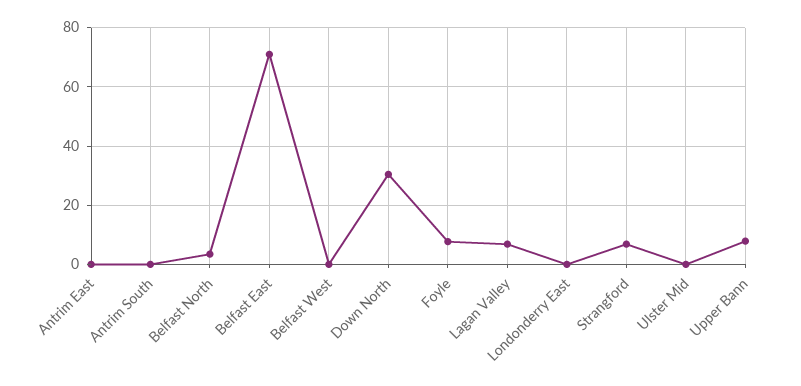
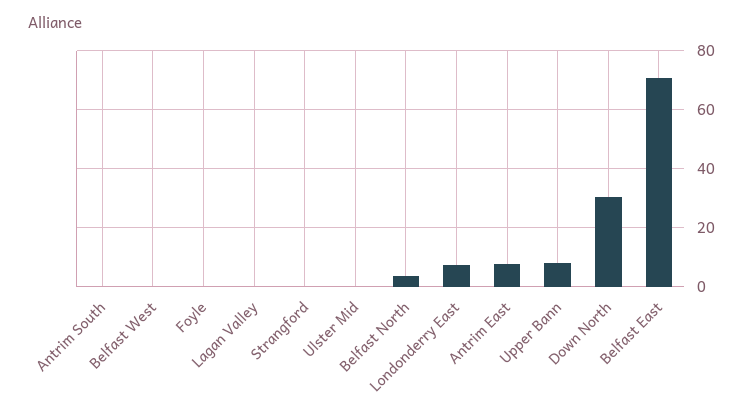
  {
-   "Antrim East": 0,
+   "Antrim East": 7.5,
    "Antrim South": 0,
    "Belfast North": 2.5,
    "Belfast East": 70,
    "Belfast West": 0,
    "Down North": 30,
-   "Foyle": 7.5,
+   "Foyle": 0,
-   "Lagan Valley": 7.5,
+   "Lagan Valley": 0,
-   "Londonderry East": 0,
+   "Londonderry East": 7.5,
-   "Strangford": 7.5,
+   "Strangford": 0,
    "Ulster Mid": 0,
    "Upper Bann": 7.5
  }

